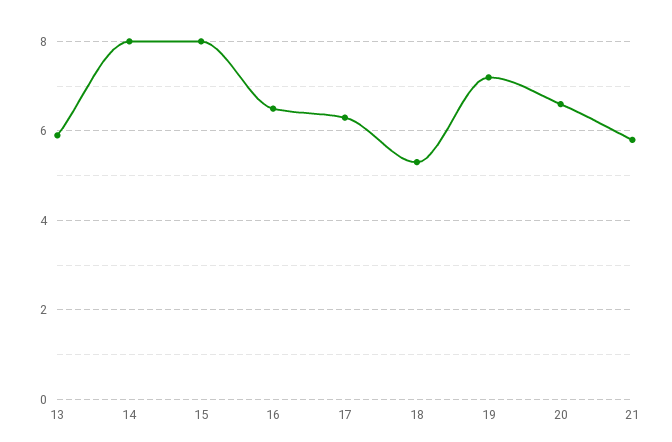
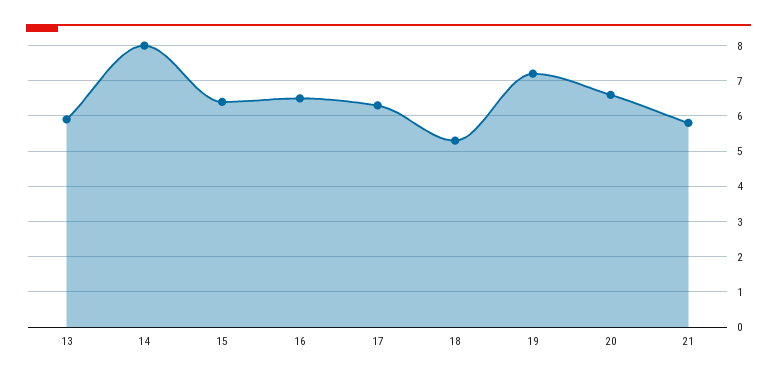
  {
    "13": 6,
    "14": 8,
-   "15": 8,
+   "15": 6.5,
    "16": 6.5,
    "17": 6.5,
    "18": 5.5,
    "19": 7,
    "20": 6.5,
    "21": 6
  }

